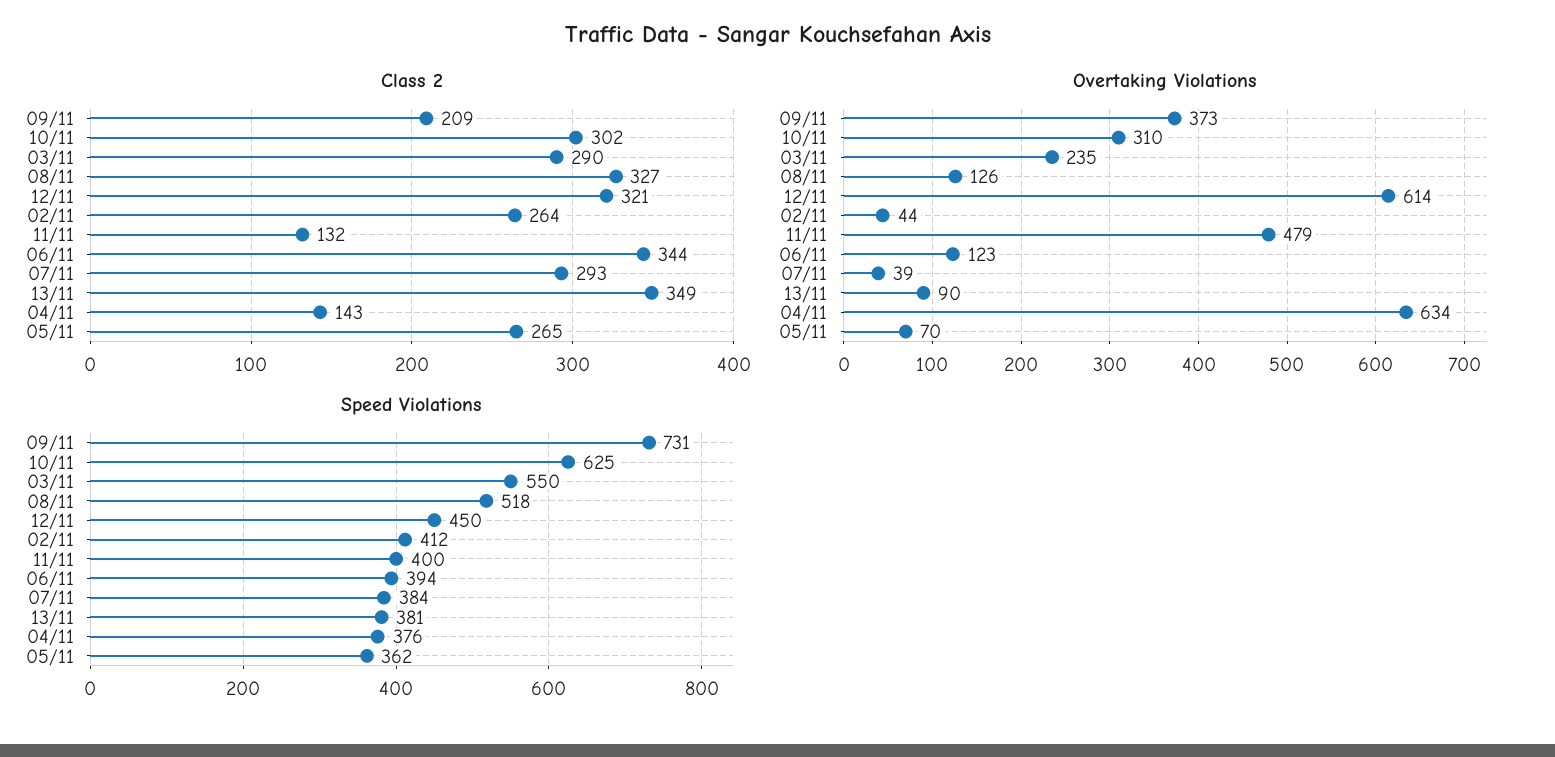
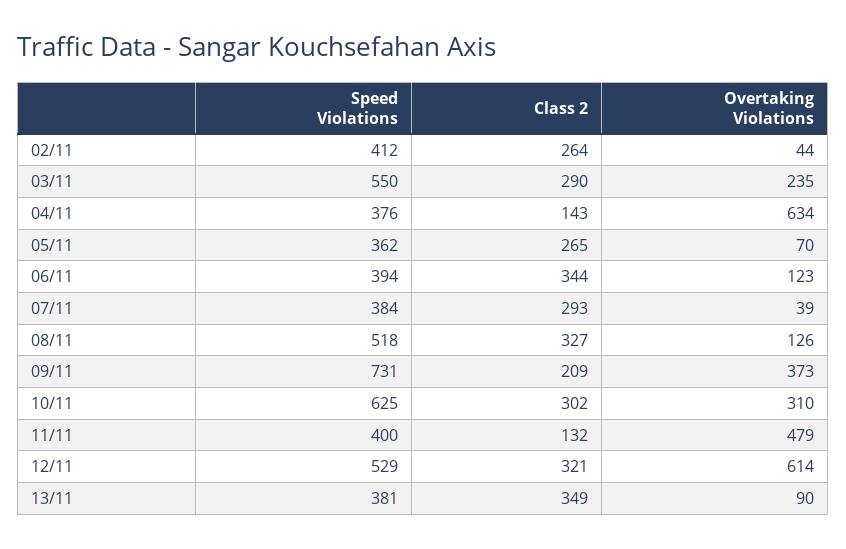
  {
    "Class 2": {
      "09/11": 209,
      "10/11": 302,
      "03/11": 290,
      "08/11": 327,
      "12/11": 321,
      "02/11": 264,
      "11/11": 132,
      "06/11": 344,
      "07/11": 293,
      "13/11": 349,
      "04/11": 143,
      "05/11": 265
    },
    "Overtaking Violations": {
      "09/11": 373,
      "10/11": 310,
      "03/11": 235,
      "08/11": 126,
      "12/11": 614,
      "02/11": 44,
      "11/11": 479,
      "06/11": 123,
      "07/11": 39,
      "13/11": 90,
      "04/11": 634,
      "05/11": 70
    },
    "Speed Violations": {
      "09/11": 731,
      "10/11": 625,
      "03/11": 550,
      "08/11": 518,
-     "12/11": 450,
+     "12/11": 529,
      "02/11": 412,
      "11/11": 400,
      "06/11": 394,
      "07/11": 384,
      "13/11": 381,
      "04/11": 376,
      "05/11": 362
    }
  }

